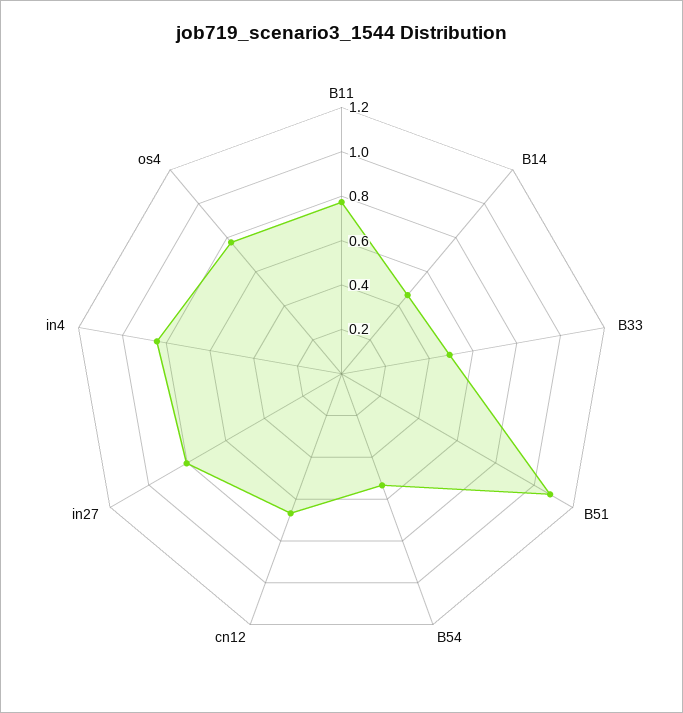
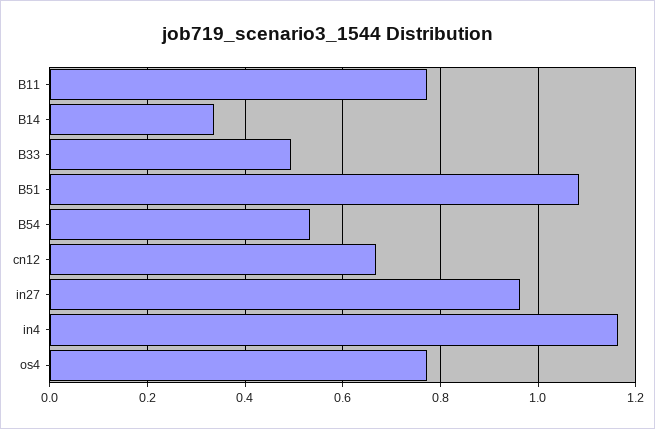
  {
    "B11": 0.78,
-   "B14": 0.45,
+   "B14": 0.34,
    "B33": 0.5,
    "B51": 1.08,
    "B54": 0.54,
    "cn12": 0.66,
-   "in27": 0.8,
+   "in27": 0.96,
-   "in4": 0.85,
+   "in4": 1.16,
    "os4": 0.78
  }

